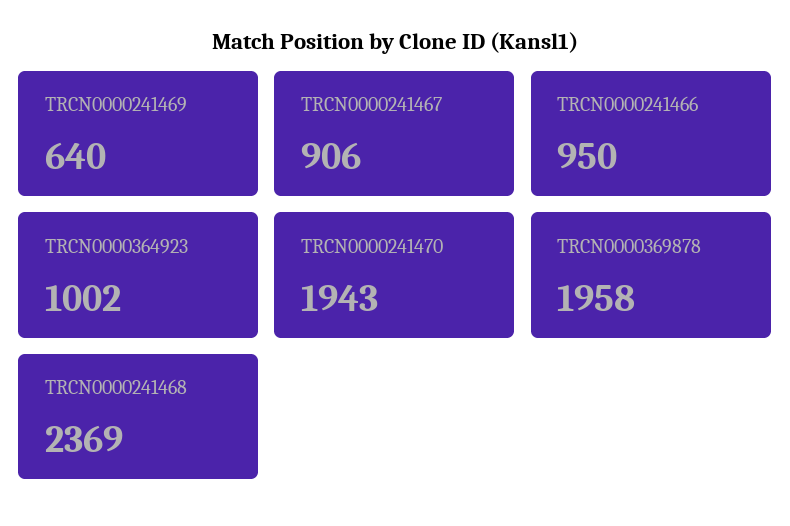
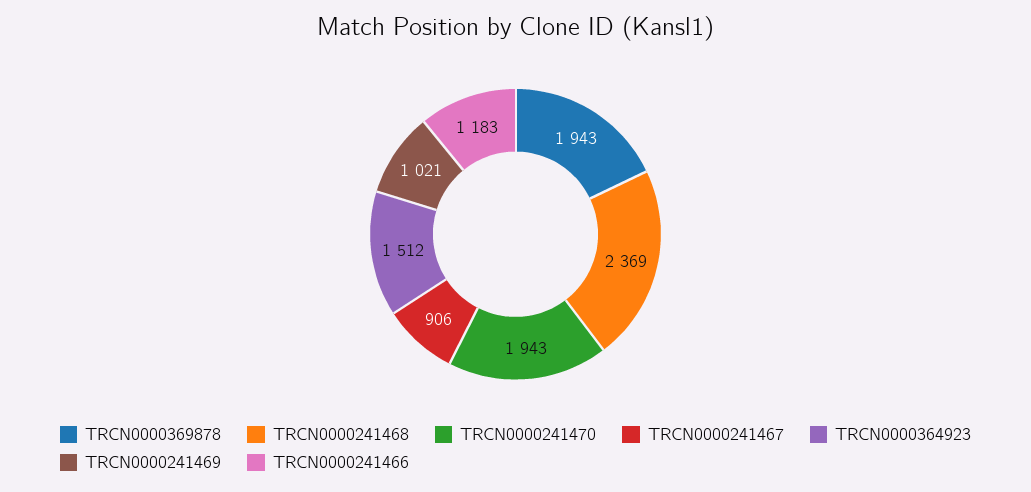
  {
-   "TRCN0000241469": 640,
+   "TRCN0000241469": 1021,
    "TRCN0000241467": 906,
-   "TRCN0000241466": 950,
+   "TRCN0000241466": 1183,
-   "TRCN0000364923": 1002,
+   "TRCN0000364923": 1512,
    "TRCN0000241470": 1943,
-   "TRCN0000369878": 1958,
+   "TRCN0000369878": 1943,
    "TRCN0000241468": 2369
  }

